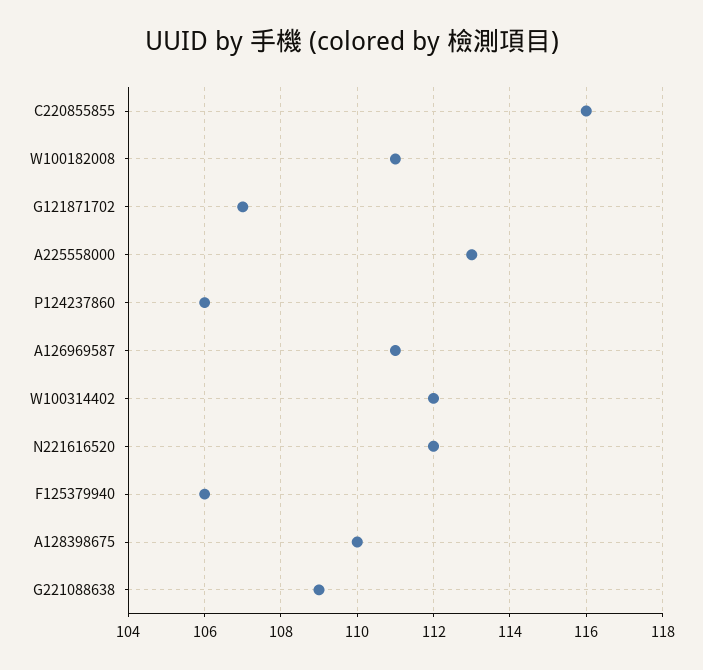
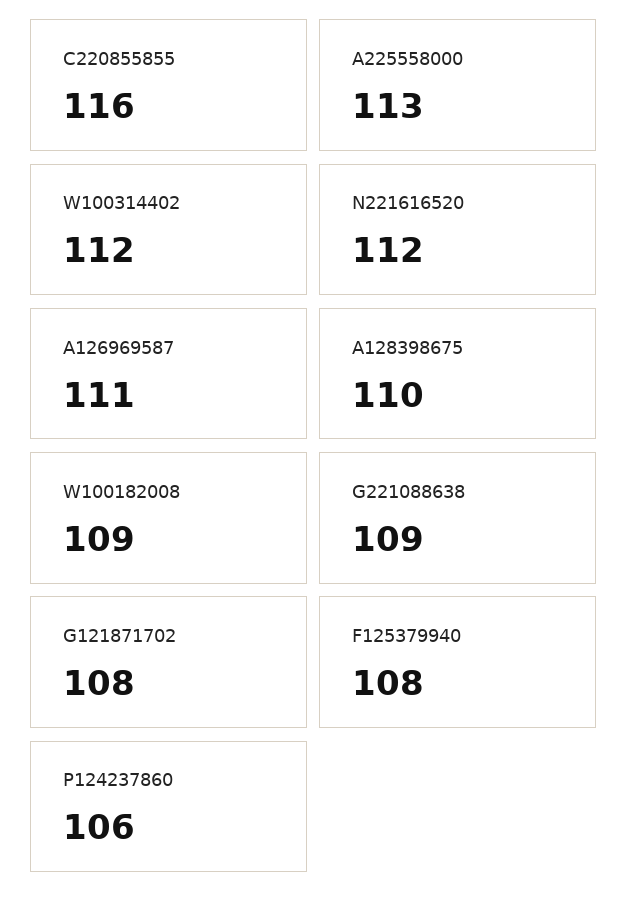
  {
    "C220855855": 116,
-   "W100182008": 111,
+   "W100182008": 109,
-   "G121871702": 107,
+   "G121871702": 108,
    "A225558000": 113,
    "P124237860": 106,
    "A126969587": 111,
    "W100314402": 112,
    "N221616520": 112,
-   "F125379940": 106,
+   "F125379940": 108,
    "A128398675": 110,
    "G221088638": 109
  }

